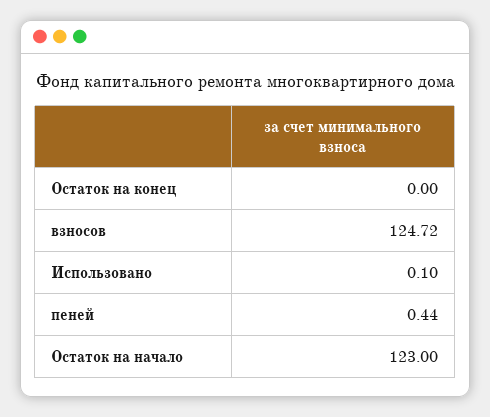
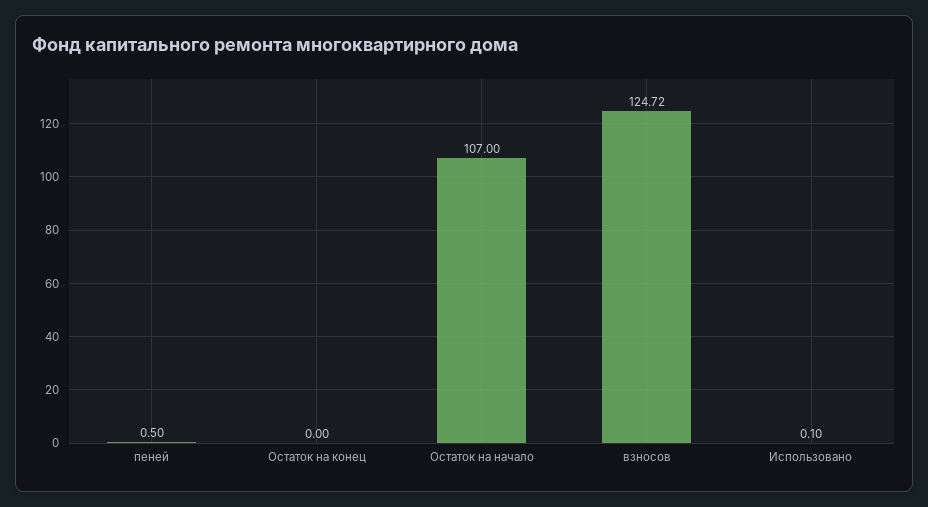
  {
    "Остаток на конец": 0,
    "взносов": 124.72,
    "Использовано": 0.1,
-   "пеней": 0.44,
+   "пеней": 0.5,
-   "Остаток на начало": 123
+   "Остаток на начало": 107
  }

